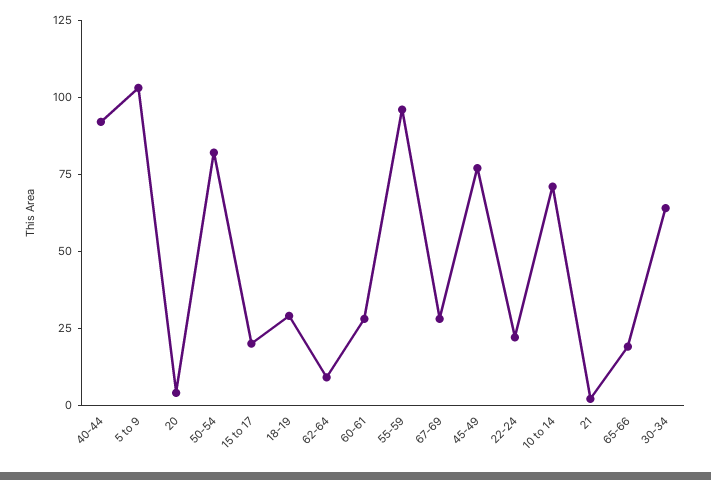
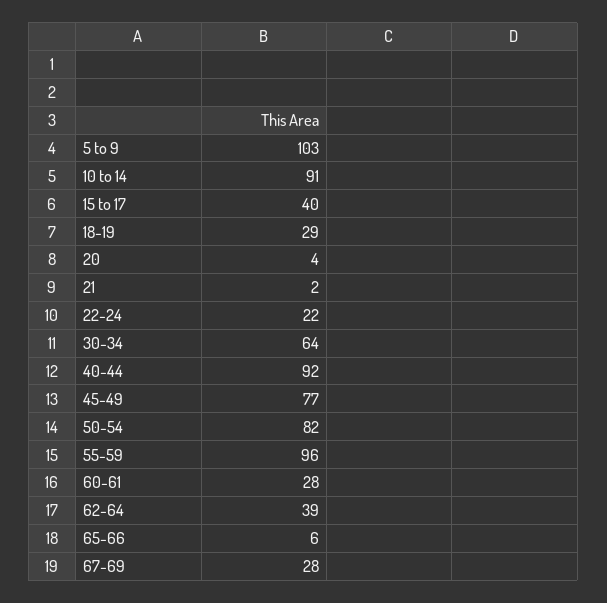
  {
    "40-44": 92,
    "5 to 9": 103,
    "20": 4,
    "50-54": 82,
-   "15 to 17": 20,
+   "15 to 17": 40,
    "18-19": 29,
-   "62-64": 10,
+   "62-64": 39,
    "60-61": 28,
    "55-59": 96,
    "67-69": 28,
    "45-49": 77,
    "22-24": 22,
-   "10 to 14": 70,
+   "10 to 14": 91,
    "21": 2,
-   "65-66": 20,
+   "65-66": 6,
    "30-34": 64
  }

